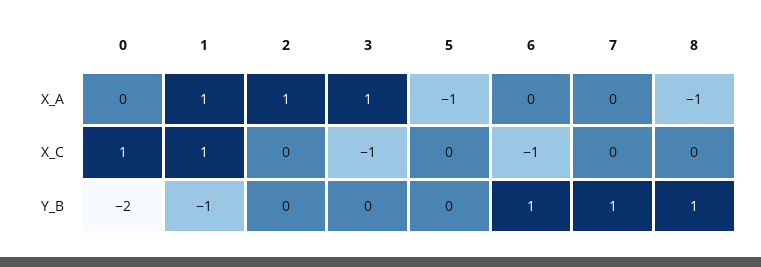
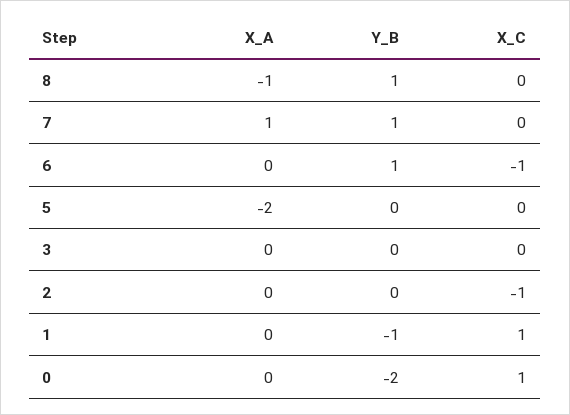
  {
    "0": {
      "X_A": 0,
      "X_C": 1,
      "Y_B": -2
    },
    "1": {
-     "X_A": 1,
+     "X_A": 0,
      "X_C": 1,
      "Y_B": -1
    },
    "2": {
-     "X_A": 1,
+     "X_A": 0,
-     "X_C": 0,
+     "X_C": -1,
      "Y_B": 0
    },
    "3": {
-     "X_A": 1,
+     "X_A": 0,
-     "X_C": -1,
+     "X_C": 0,
      "Y_B": 0
    },
    "5": {
-     "X_A": -1,
+     "X_A": -2,
      "X_C": 0,
      "Y_B": 0
    },
    "6": {
      "X_A": 0,
      "X_C": -1,
      "Y_B": 1
    },
    "7": {
-     "X_A": 0,
+     "X_A": 1,
      "X_C": 0,
      "Y_B": 1
    },
    "8": {
      "X_A": -1,
      "X_C": 0,
      "Y_B": 1
    }
  }

